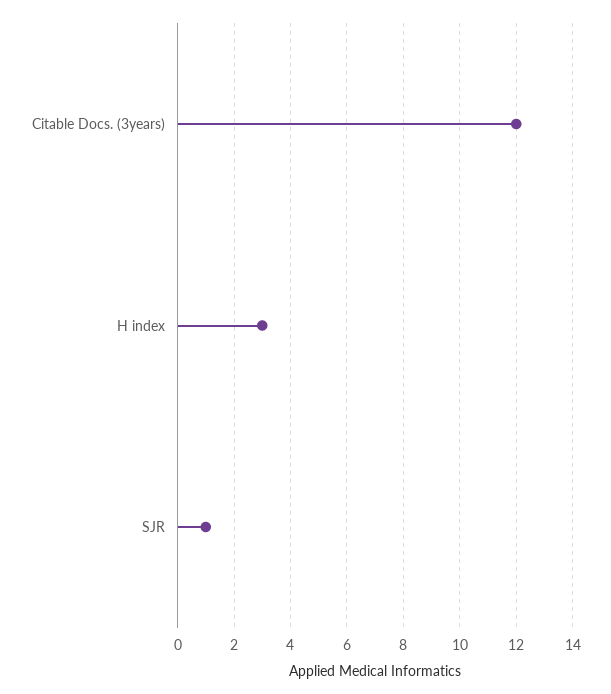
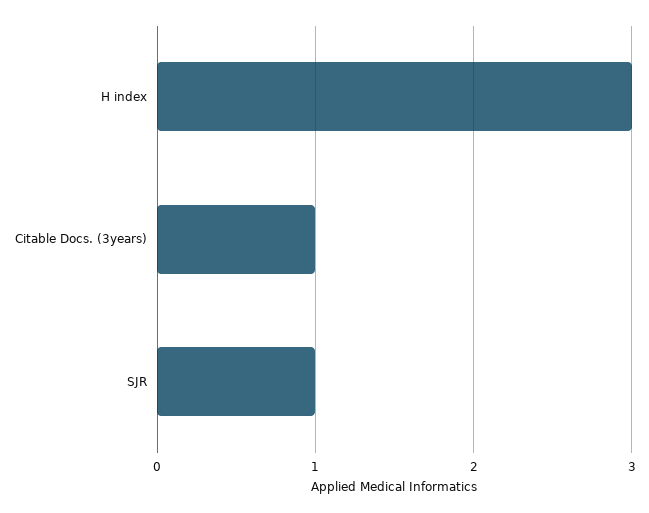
  {
-   "Citable Docs. (3years)": 12,
+   "Citable Docs. (3years)": 1,
    "H index": 3,
    "SJR": 1
  }

